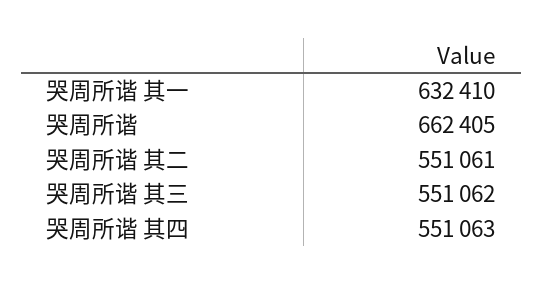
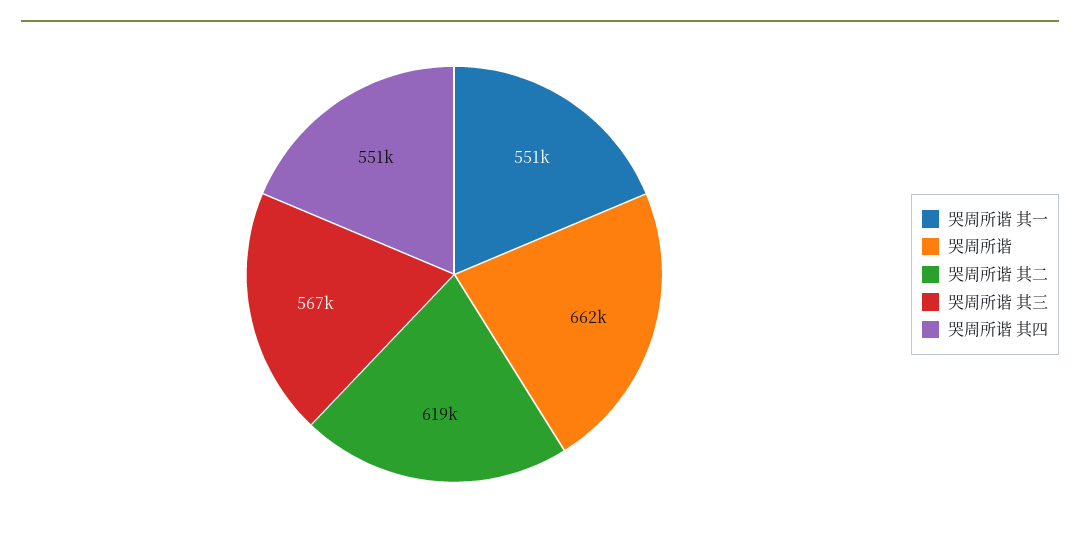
  {
-   "哭周所谐 其一": 632410,
+   "哭周所谐 其一": 551000,
    "哭周所谐": 662405,
-   "哭周所谐 其二": 551061,
+   "哭周所谐 其二": 619000,
-   "哭周所谐 其三": 551062,
+   "哭周所谐 其三": 567000,
    "哭周所谐 其四": 551063
  }

